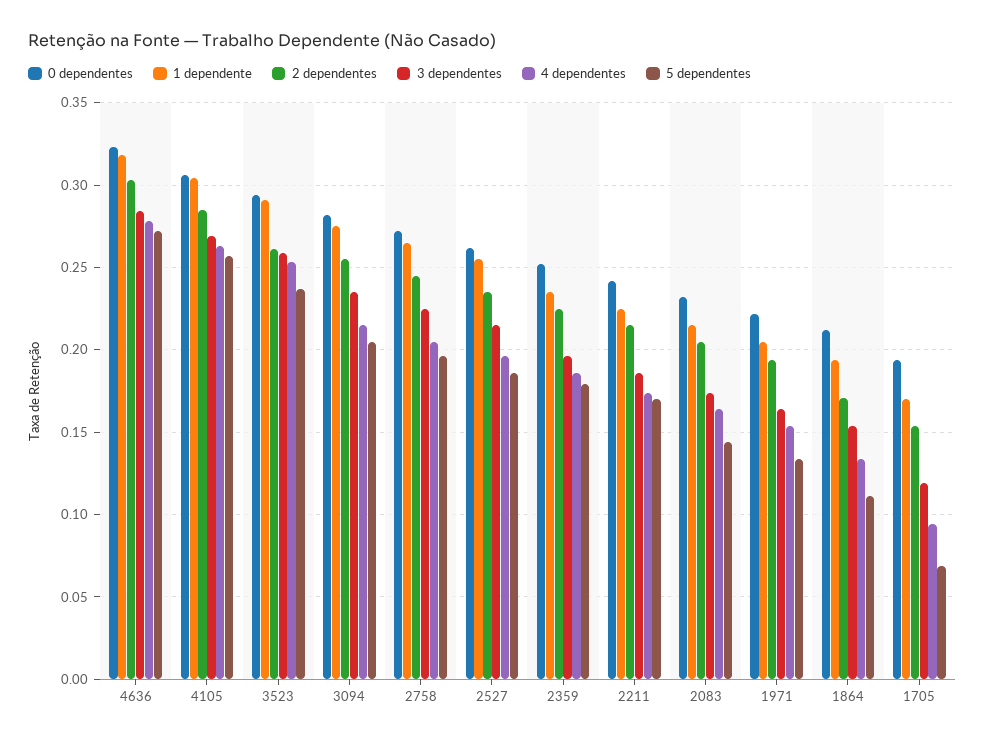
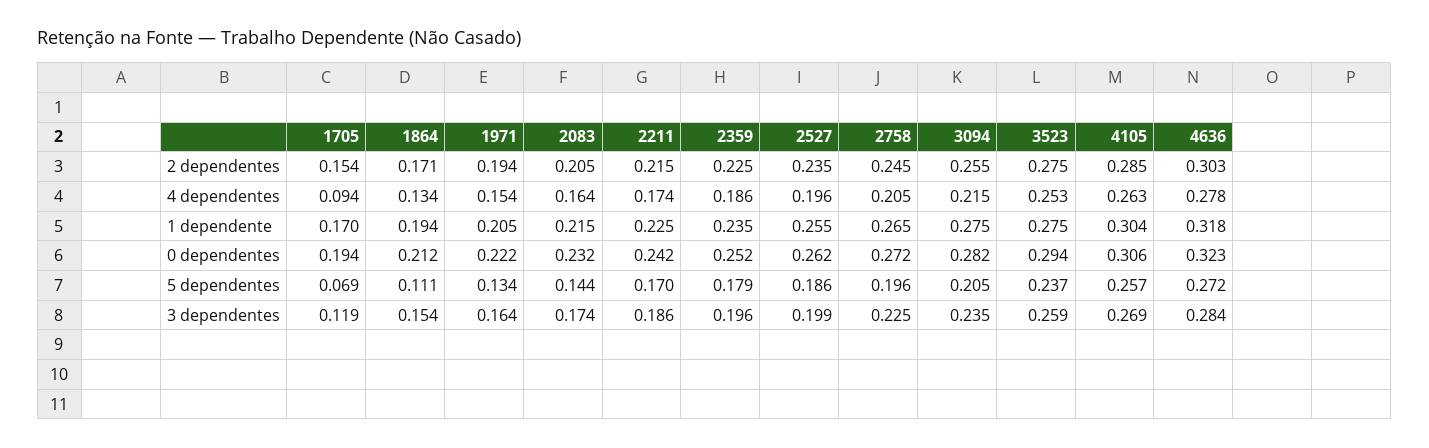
  {
    "0 dependentes": {
      "4636": 0.323,
      "4105": 0.306,
      "3523": 0.294,
      "3094": 0.282,
      "2758": 0.272,
      "2527": 0.262,
      "2359": 0.252,
      "2211": 0.242,
      "2083": 0.232,
      "1971": 0.222,
      "1864": 0.212,
      "1705": 0.194
    },
    "1 dependente": {
      "4636": 0.318,
      "4105": 0.304,
-     "3523": 0.29,
+     "3523": 0.275,
      "3094": 0.275,
      "2758": 0.265,
      "2527": 0.255,
      "2359": 0.235,
      "2211": 0.225,
      "2083": 0.215,
      "1971": 0.205,
      "1864": 0.194,
      "1705": 0.17
    },
    "2 dependentes": {
      "4636": 0.303,
      "4105": 0.285,
-     "3523": 0.26,
+     "3523": 0.275,
      "3094": 0.255,
      "2758": 0.245,
      "2527": 0.235,
      "2359": 0.225,
      "2211": 0.215,
      "2083": 0.205,
      "1971": 0.194,
      "1864": 0.171,
      "1705": 0.154
    },
    "3 dependentes": {
      "4636": 0.284,
      "4105": 0.269,
      "3523": 0.259,
      "3094": 0.235,
      "2758": 0.225,
-     "2527": 0.215,
+     "2527": 0.199,
      "2359": 0.196,
      "2211": 0.186,
      "2083": 0.174,
      "1971": 0.164,
      "1864": 0.154,
      "1705": 0.119
    },
    "4 dependentes": {
      "4636": 0.278,
      "4105": 0.263,
      "3523": 0.253,
      "3094": 0.215,
      "2758": 0.205,
      "2527": 0.196,
      "2359": 0.186,
      "2211": 0.174,
      "2083": 0.164,
      "1971": 0.154,
      "1864": 0.134,
      "1705": 0.094
    },
    "5 dependentes": {
      "4636": 0.272,
      "4105": 0.257,
      "3523": 0.237,
      "3094": 0.205,
      "2758": 0.196,
      "2527": 0.186,
      "2359": 0.179,
      "2211": 0.17,
      "2083": 0.144,
      "1971": 0.134,
      "1864": 0.111,
      "1705": 0.069
    }
  }

